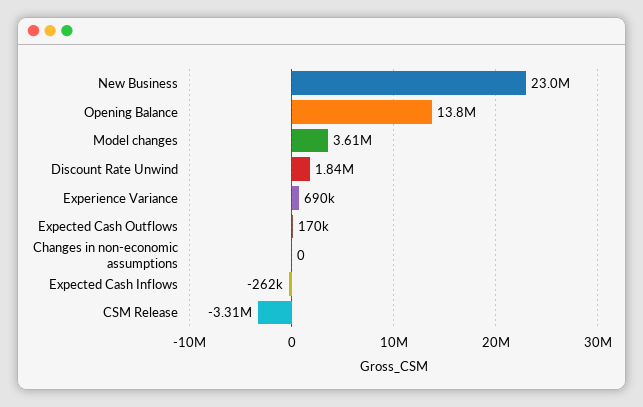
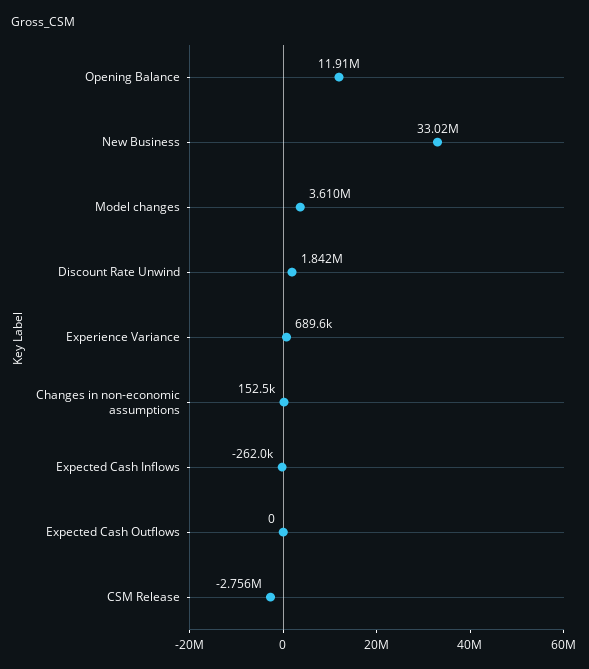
  {
-   "New Business": 23000000,
+   "New Business": 33020000,
-   "Opening Balance": 13800000,
+   "Opening Balance": 11910000,
    "Model changes": 3610000,
    "Discount Rate Unwind": 1842000,
    "Experience Variance": 689600,
-   "Expected Cash Outflows": 170000,
+   "Expected Cash Outflows": 0,
-   "Changes in non-economic assumptions": 0,
+   "Changes in non-economic assumptions": 152500,
    "Expected Cash Inflows": -262000,
-   "CSM Release": -3310000
+   "CSM Release": -2756000
  }

